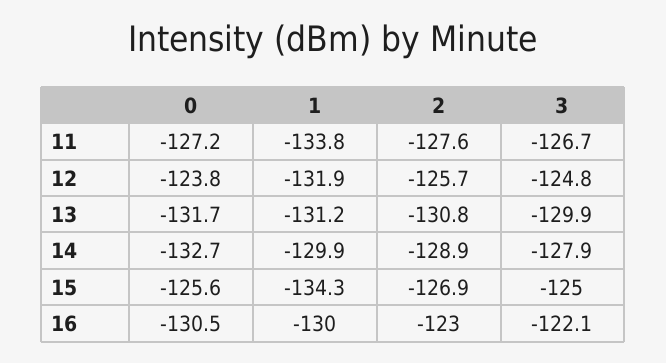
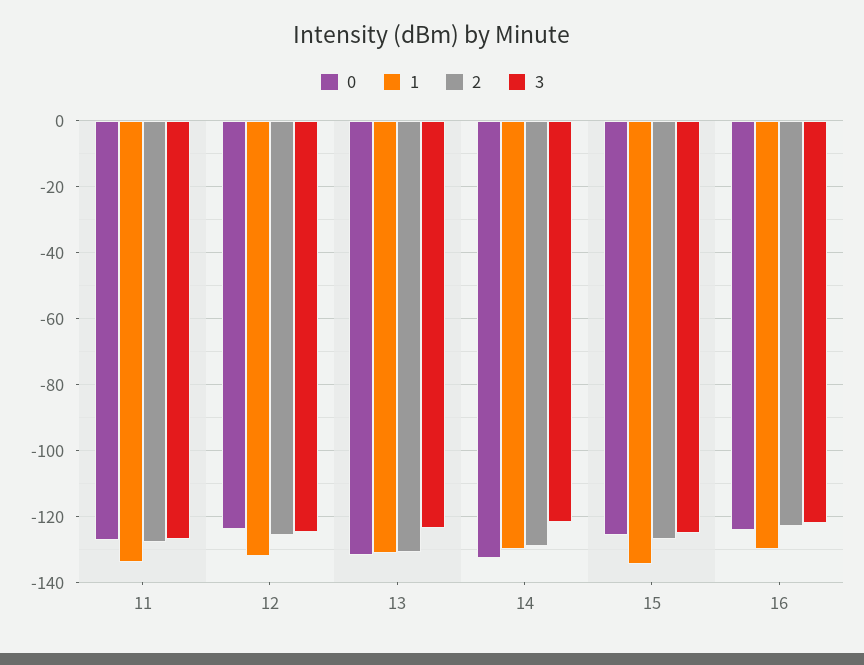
  {
    "0": {
      "11": -127.2,
      "12": -123.8,
      "13": -131.7,
      "14": -132.7,
      "15": -125.6,
-     "16": -130.5
+     "16": -124
    },
    "1": {
      "11": -133.8,
      "12": -131.9,
      "13": -131.2,
      "14": -129.9,
      "15": -134.3,
      "16": -130
    },
    "2": {
      "11": -127.6,
      "12": -125.7,
      "13": -130.8,
      "14": -128.9,
      "15": -126.9,
      "16": -123
    },
    "3": {
      "11": -126.7,
      "12": -124.8,
-     "13": -129.9,
+     "13": -124,
-     "14": -127.9,
+     "14": -122,
      "15": -125,
      "16": -122.1
    }
  }

